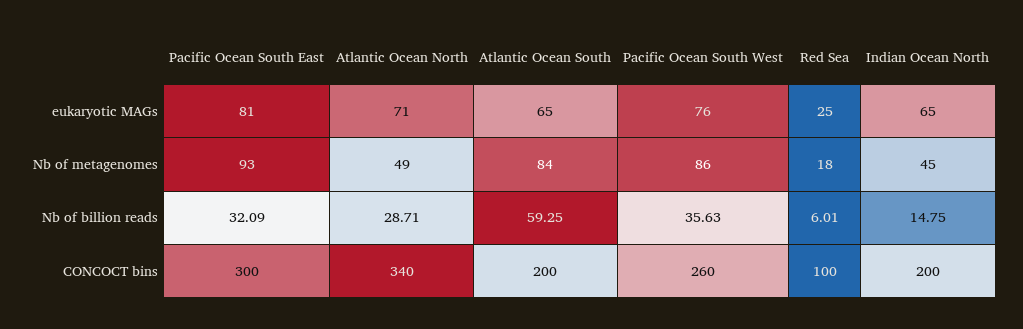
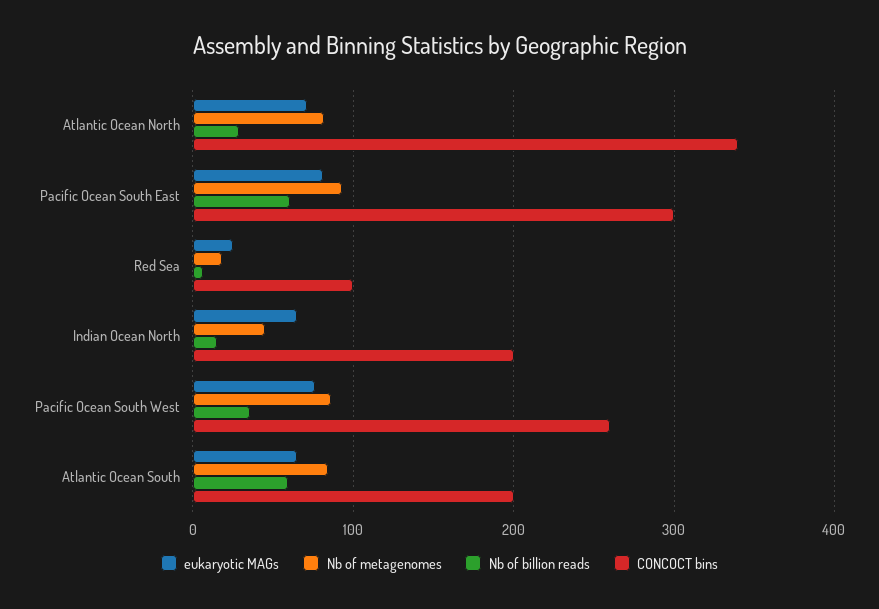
  {
    "eukaryotic MAGs": {
      "Pacific Ocean South East": 81,
      "Atlantic Ocean North": 71,
      "Atlantic Ocean South": 65,
      "Pacific Ocean South West": 76,
      "Red Sea": 25,
      "Indian Ocean North": 65
    },
    "Nb of metagenomes": {
      "Pacific Ocean South East": 93,
-     "Atlantic Ocean North": 49,
+     "Atlantic Ocean North": 80,
      "Atlantic Ocean South": 84,
      "Pacific Ocean South West": 86,
      "Red Sea": 18,
      "Indian Ocean North": 45
    },
    "Nb of billion reads": {
-     "Pacific Ocean South East": 32.09,
+     "Pacific Ocean South East": 60,
      "Atlantic Ocean North": 28.71,
      "Atlantic Ocean South": 59.25,
      "Pacific Ocean South West": 35.63,
      "Red Sea": 6.01,
      "Indian Ocean North": 14.75
    },
    "CONCOCT bins": {
      "Pacific Ocean South East": 300,
      "Atlantic Ocean North": 340,
      "Atlantic Ocean South": 200,
      "Pacific Ocean South West": 260,
      "Red Sea": 100,
      "Indian Ocean North": 200
    }
  }

